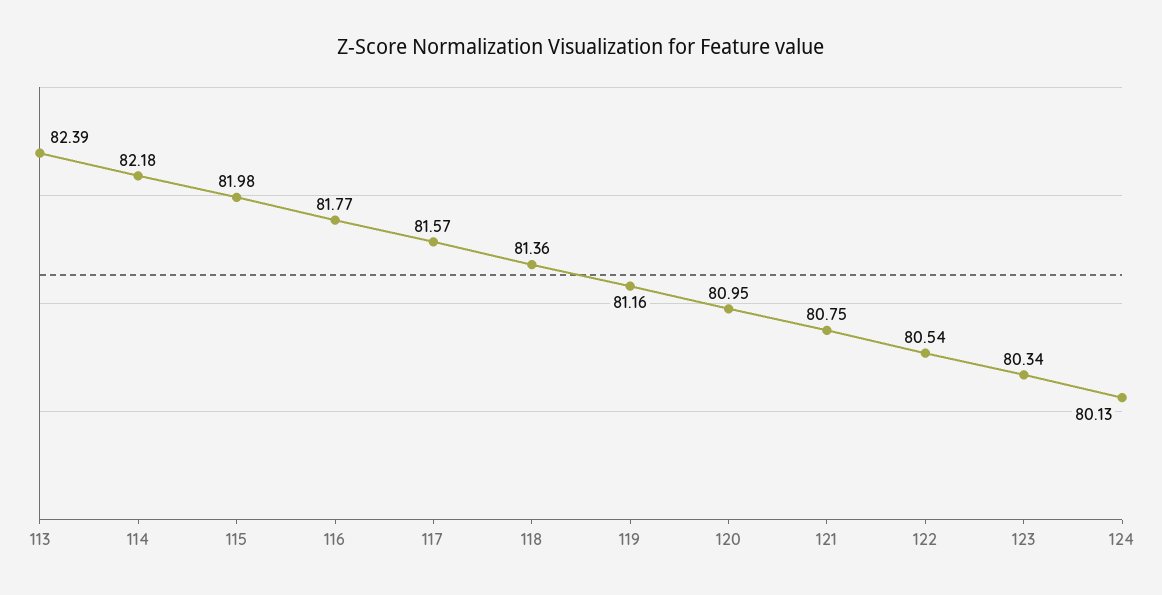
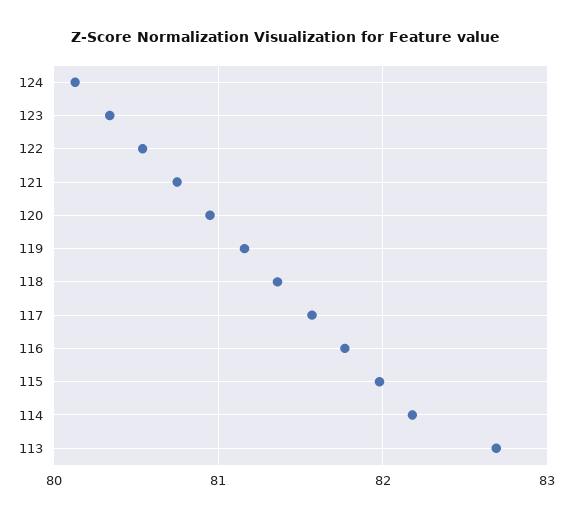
  {
-   "113": 82.39,
+   "113": 82.7,
    "114": 82.18,
    "115": 81.98,
    "116": 81.77,
    "117": 81.57,
    "118": 81.36,
    "119": 81.16,
    "120": 80.95,
    "121": 80.75,
    "122": 80.54,
    "123": 80.34,
    "124": 80.13
  }

